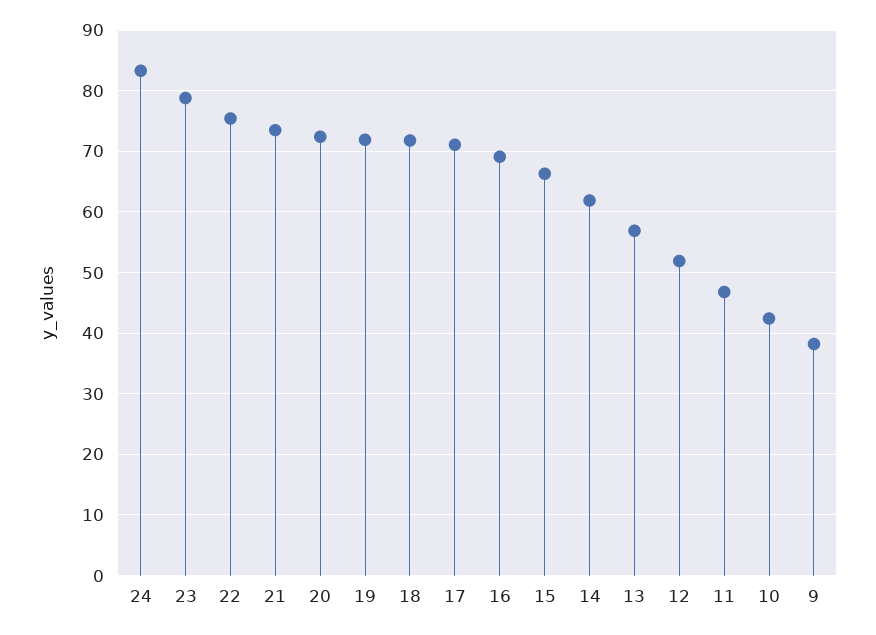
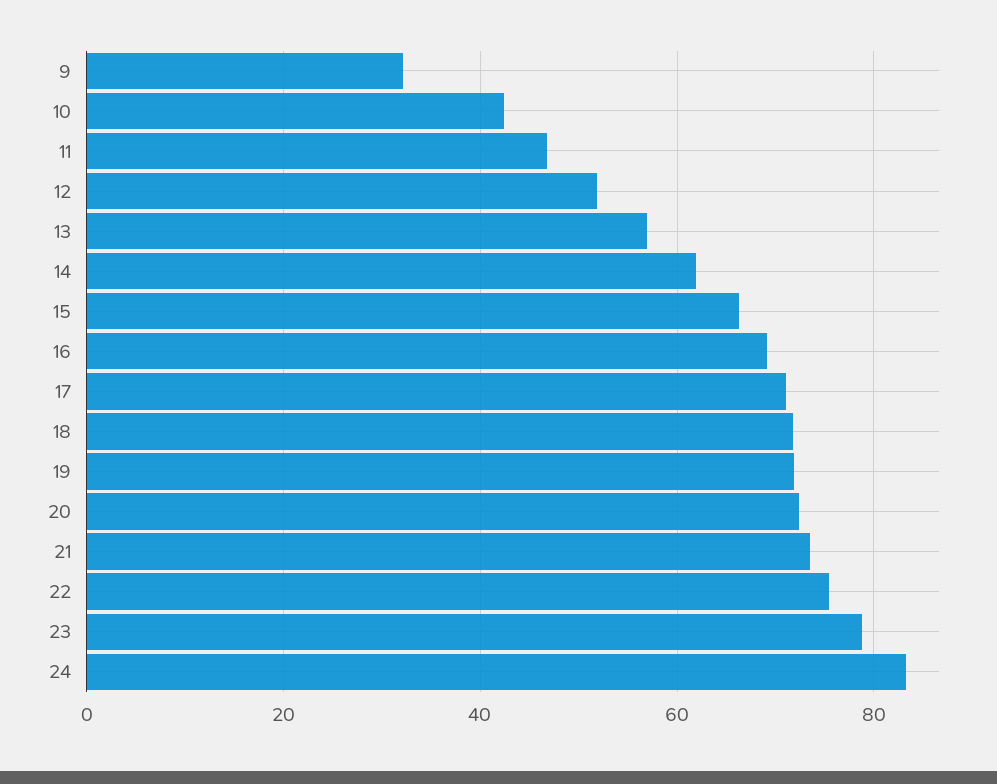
  {
    "24": 83,
    "23": 79,
    "22": 75,
    "21": 74,
    "20": 72,
    "19": 72,
    "18": 72,
    "17": 71,
    "16": 69,
    "15": 66,
    "14": 62,
    "13": 57,
    "12": 52,
    "11": 47,
    "10": 42,
-   "9": 38
+   "9": 32
  }

